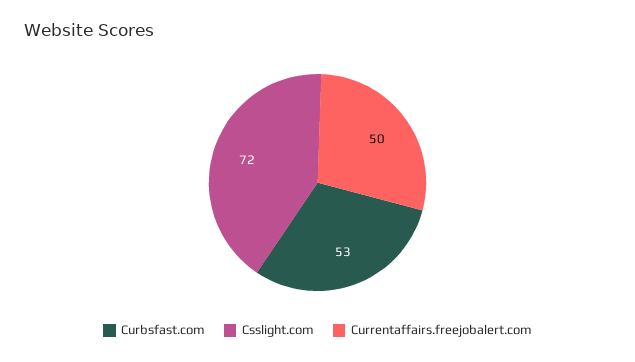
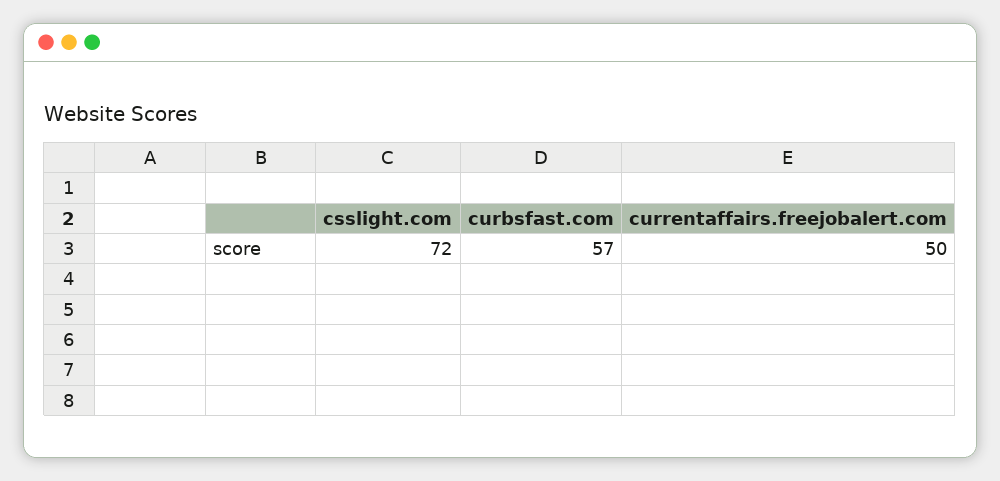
  {
-   "Curbsfast.com": 53,
+   "Curbsfast.com": 57,
    "Csslight.com": 72,
    "Currentaffairs.freejobalert.com": 50
  }

